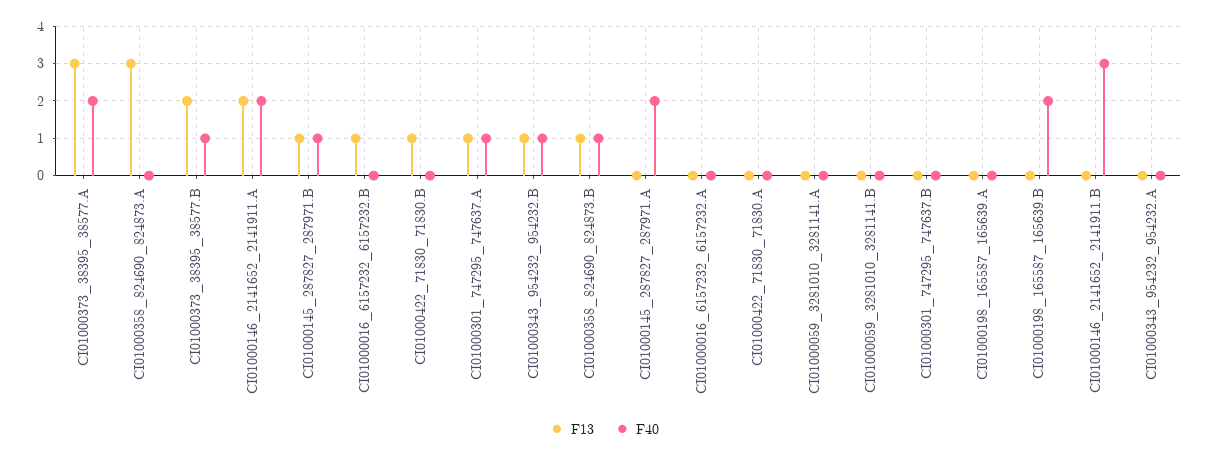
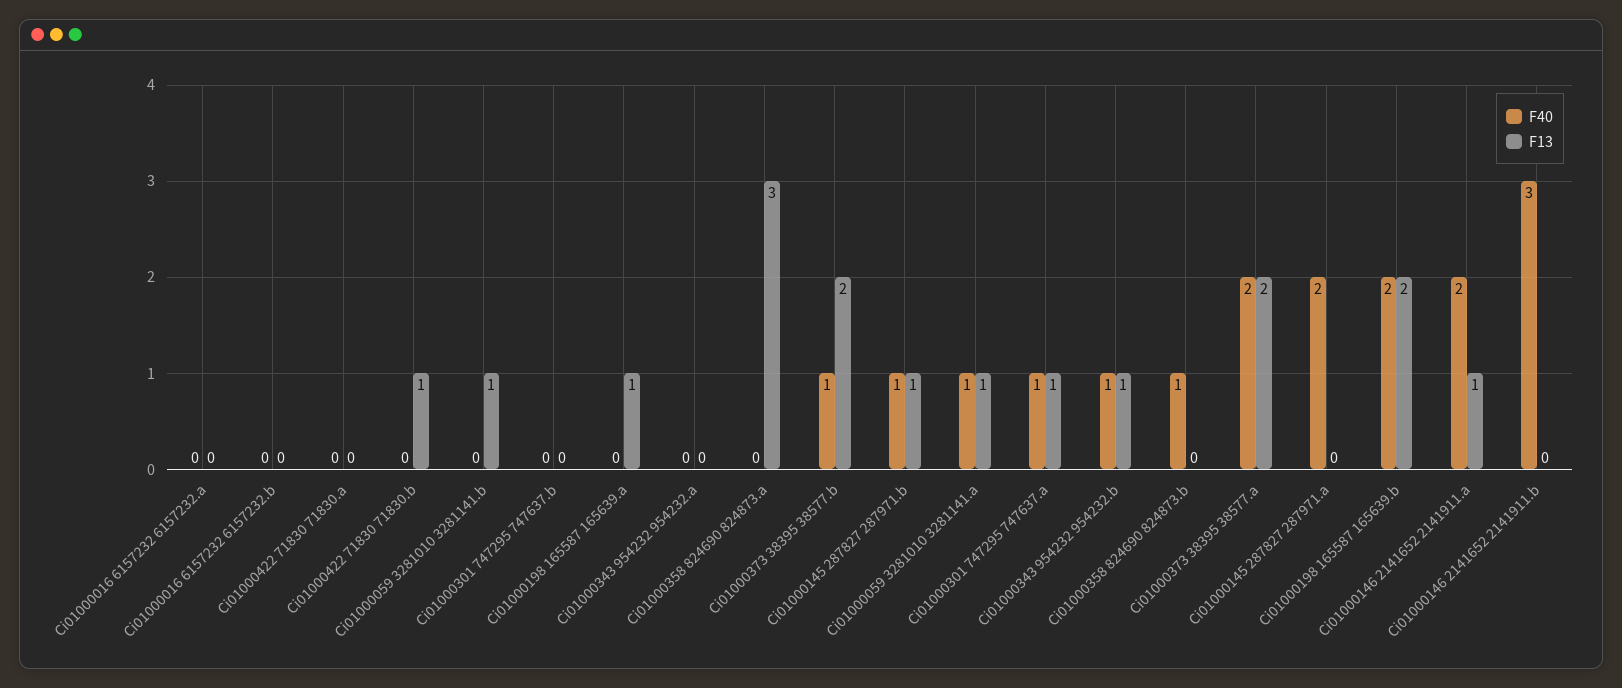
  {
    "F13": {
-     "CI01000373_38395_38577.A": 3,
+     "CI01000373_38395_38577.A": 2,
      "CI01000358_824690_824873.A": 3,
      "CI01000373_38395_38577.B": 2,
-     "CI01000146_2141652_2141911.A": 2,
+     "CI01000146_2141652_2141911.A": 1,
      "CI01000145_287827_287971.B": 1,
-     "CI01000016_6157232_6157232.B": 1,
+     "CI01000016_6157232_6157232.B": 0,
      "CI01000422_71830_71830.B": 1,
      "CI01000301_747295_747637.A": 1,
      "CI01000343_954232_954232.B": 1,
-     "CI01000358_824690_824873.B": 1,
+     "CI01000358_824690_824873.B": 0,
      "CI01000145_287827_287971.A": 0,
      "CI01000016_6157232_6157232.A": 0,
      "CI01000422_71830_71830.A": 0,
-     "CI01000059_3281010_3281141.A": 0,
+     "CI01000059_3281010_3281141.A": 1,
-     "CI01000059_3281010_3281141.B": 0,
+     "CI01000059_3281010_3281141.B": 1,
      "CI01000301_747295_747637.B": 0,
-     "CI01000198_165587_165639.A": 0,
+     "CI01000198_165587_165639.A": 1,
-     "CI01000198_165587_165639.B": 0,
+     "CI01000198_165587_165639.B": 2,
      "CI01000146_2141652_2141911.B": 0,
      "CI01000343_954232_954232.A": 0
    },
    "F40": {
      "CI01000373_38395_38577.A": 2,
      "CI01000358_824690_824873.A": 0,
      "CI01000373_38395_38577.B": 1,
      "CI01000146_2141652_2141911.A": 2,
      "CI01000145_287827_287971.B": 1,
      "CI01000016_6157232_6157232.B": 0,
      "CI01000422_71830_71830.B": 0,
      "CI01000301_747295_747637.A": 1,
      "CI01000343_954232_954232.B": 1,
      "CI01000358_824690_824873.B": 1,
      "CI01000145_287827_287971.A": 2,
      "CI01000016_6157232_6157232.A": 0,
      "CI01000422_71830_71830.A": 0,
-     "CI01000059_3281010_3281141.A": 0,
+     "CI01000059_3281010_3281141.A": 1,
      "CI01000059_3281010_3281141.B": 0,
      "CI01000301_747295_747637.B": 0,
      "CI01000198_165587_165639.A": 0,
      "CI01000198_165587_165639.B": 2,
      "CI01000146_2141652_2141911.B": 3,
      "CI01000343_954232_954232.A": 0
    }
  }

